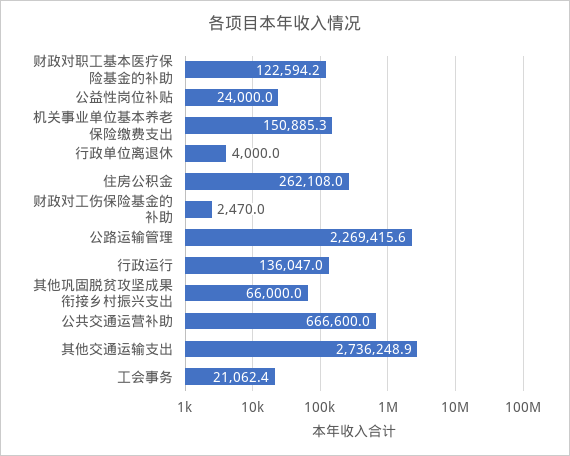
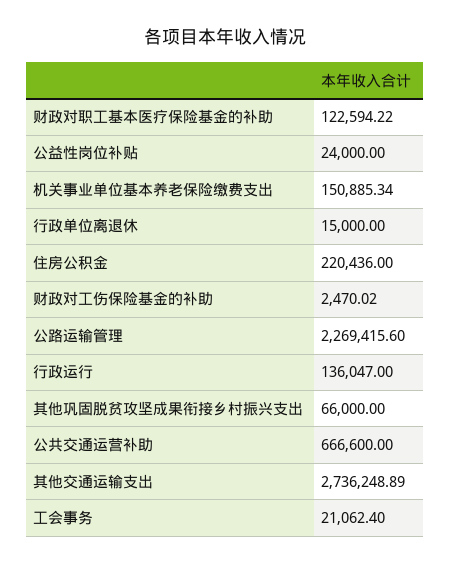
  {
    "财政对职工基本医疗保险基金的补助": 122594.22,
    "公益性岗位补贴": 24000,
    "机关事业单位基本养老保险缴费支出": 150885.34,
-   "行政单位离退休": 4000,
+   "行政单位离退休": 15000,
-   "住房公积金": 262108,
+   "住房公积金": 220436,
    "财政对工伤保险基金的补助": 2470.02,
    "公路运输管理": 2269415.6,
    "行政运行": 136047,
    "其他巩固脱贫攻坚成果衔接乡村振兴支出": 66000,
    "公共交通运营补助": 666600,
    "其他交通运输支出": 2736248.89,
    "工会事务": 21062.4
  }

